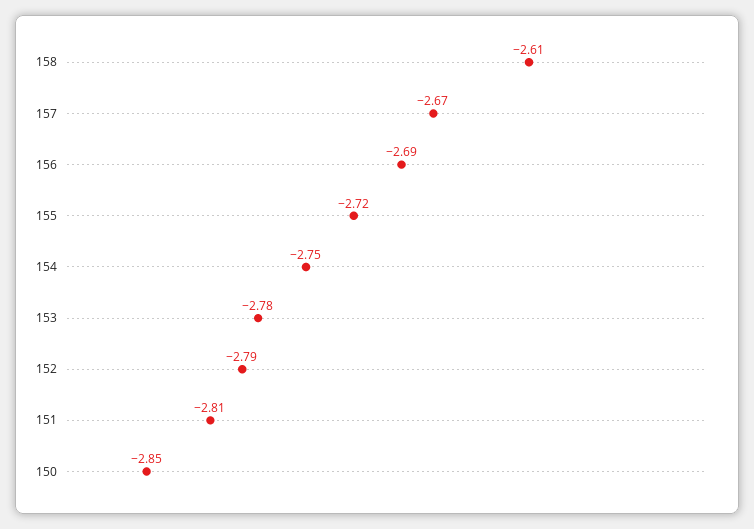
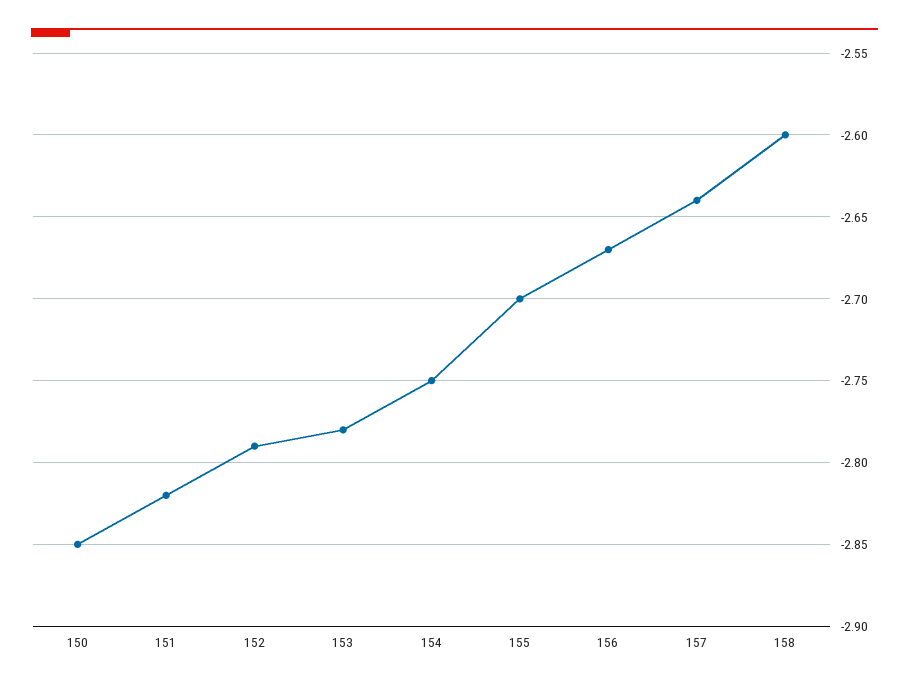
  {
-   "158": -2.61,
+   "158": -2.6,
-   "157": -2.67,
+   "157": -2.64,
-   "156": -2.69,
+   "156": -2.67,
-   "155": -2.72,
+   "155": -2.7,
    "154": -2.75,
    "153": -2.78,
    "152": -2.79,
-   "151": -2.81,
+   "151": -2.82,
    "150": -2.85
  }

